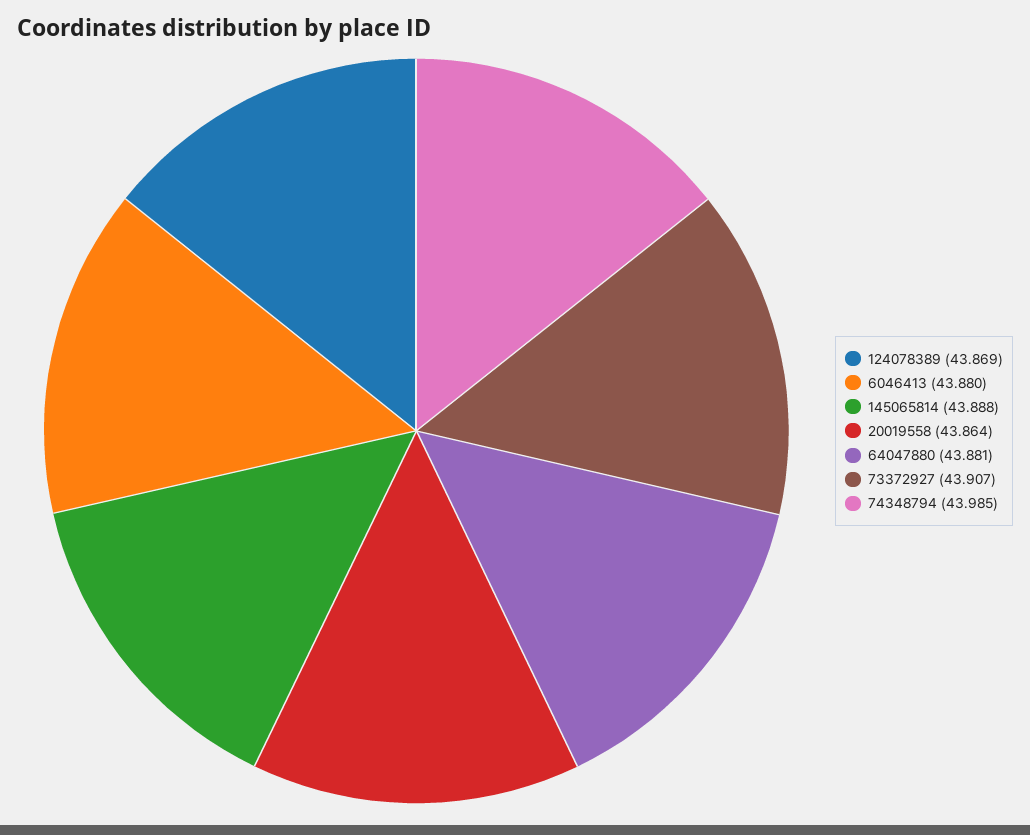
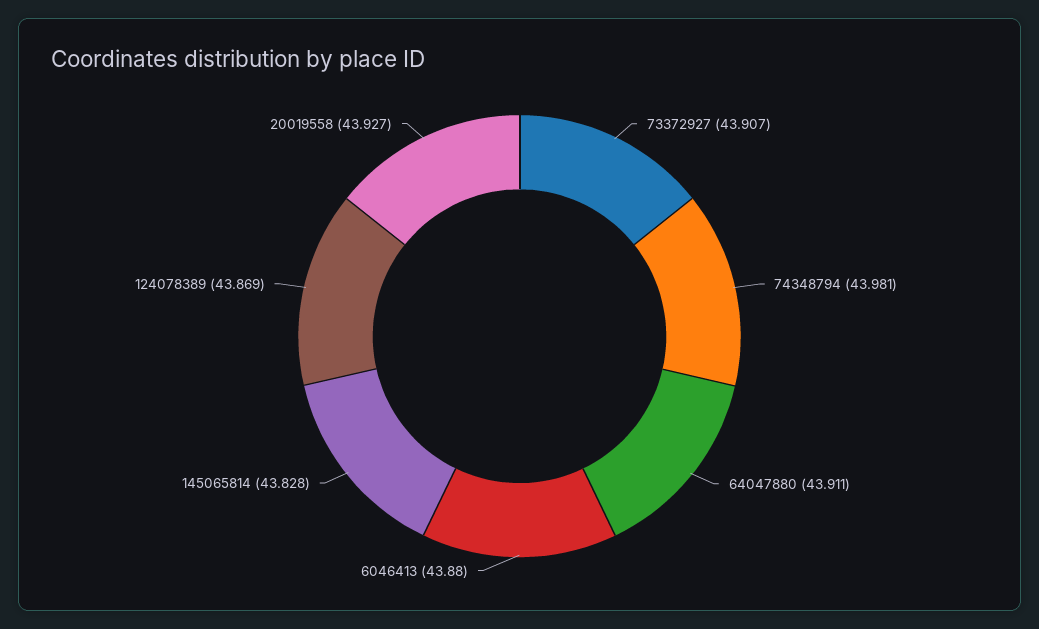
  {
    "124078389": 43.869,
    "6046413": 43.88,
-   "145065814": 43.888,
+   "145065814": 43.828,
-   "20019558": 43.864,
+   "20019558": 43.927,
-   "64047880": 43.881,
+   "64047880": 43.911,
    "73372927": 43.907,
-   "74348794": 43.985
+   "74348794": 43.981
  }

